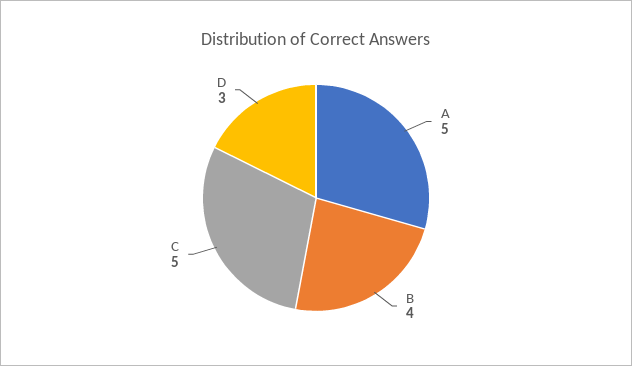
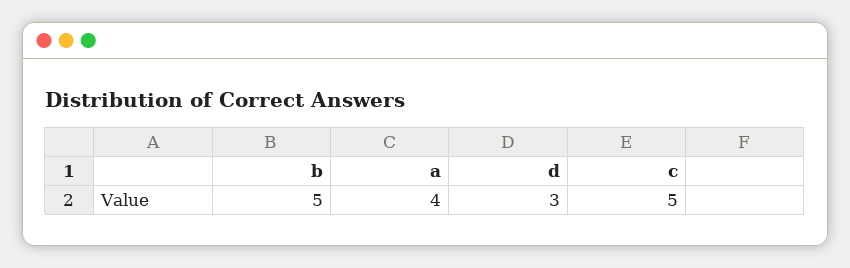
  {
-   "A": 5,
+   "A": 4,
-   "B": 4,
+   "B": 5,
    "C": 5,
    "D": 3
  }

